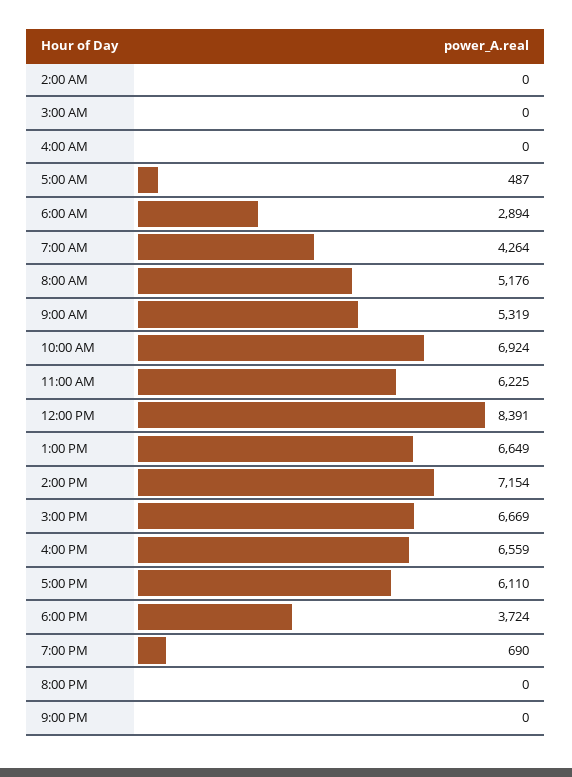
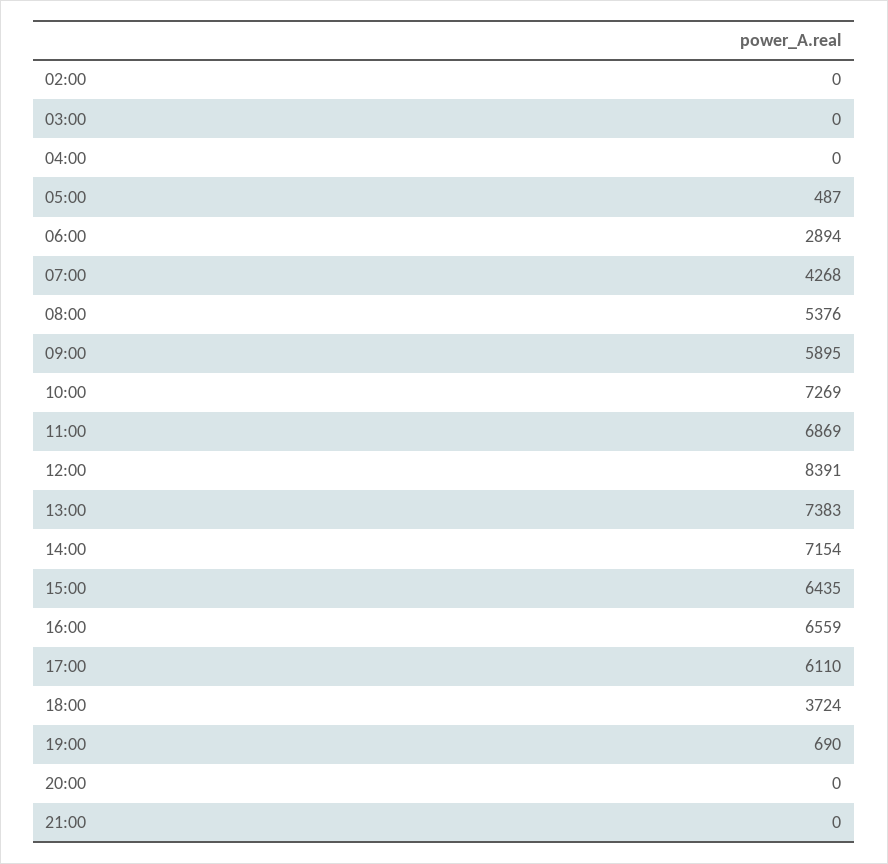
  {
    "2:00 AM": 0,
    "3:00 AM": 0,
    "4:00 AM": 0,
    "5:00 AM": 487,
    "6:00 AM": 2894,
-   "7:00 AM": 4264,
+   "7:00 AM": 4268,
-   "8:00 AM": 5176,
+   "8:00 AM": 5376,
-   "9:00 AM": 5319,
+   "9:00 AM": 5895,
-   "10:00 AM": 6924,
+   "10:00 AM": 7269,
-   "11:00 AM": 6225,
+   "11:00 AM": 6869,
    "12:00 PM": 8391,
-   "1:00 PM": 6649,
+   "1:00 PM": 7383,
    "2:00 PM": 7154,
-   "3:00 PM": 6669,
+   "3:00 PM": 6435,
    "4:00 PM": 6559,
    "5:00 PM": 6110,
    "6:00 PM": 3724,
    "7:00 PM": 690,
    "8:00 PM": 0,
    "9:00 PM": 0
  }

